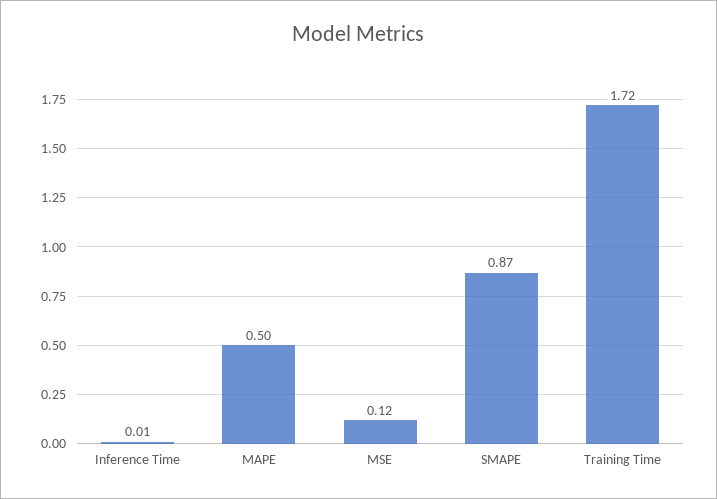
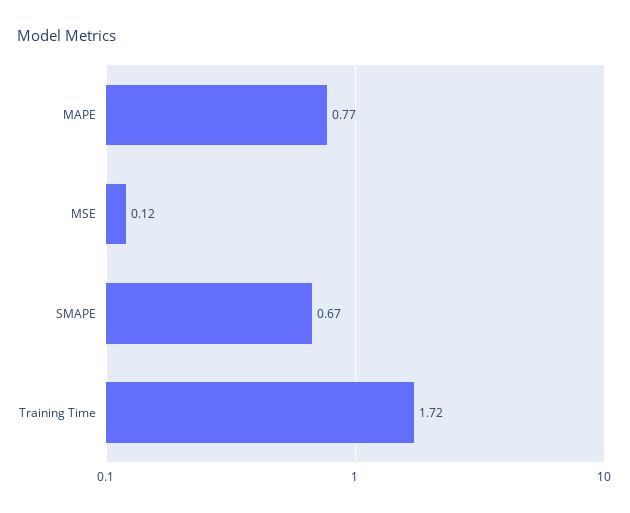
  {
-   "Inference Time": 0.01,
-   "MAPE": 0.5,
+   "MAPE": 0.77,
    "MSE": 0.12,
-   "SMAPE": 0.87,
+   "SMAPE": 0.67,
    "Training Time": 1.72
  }

